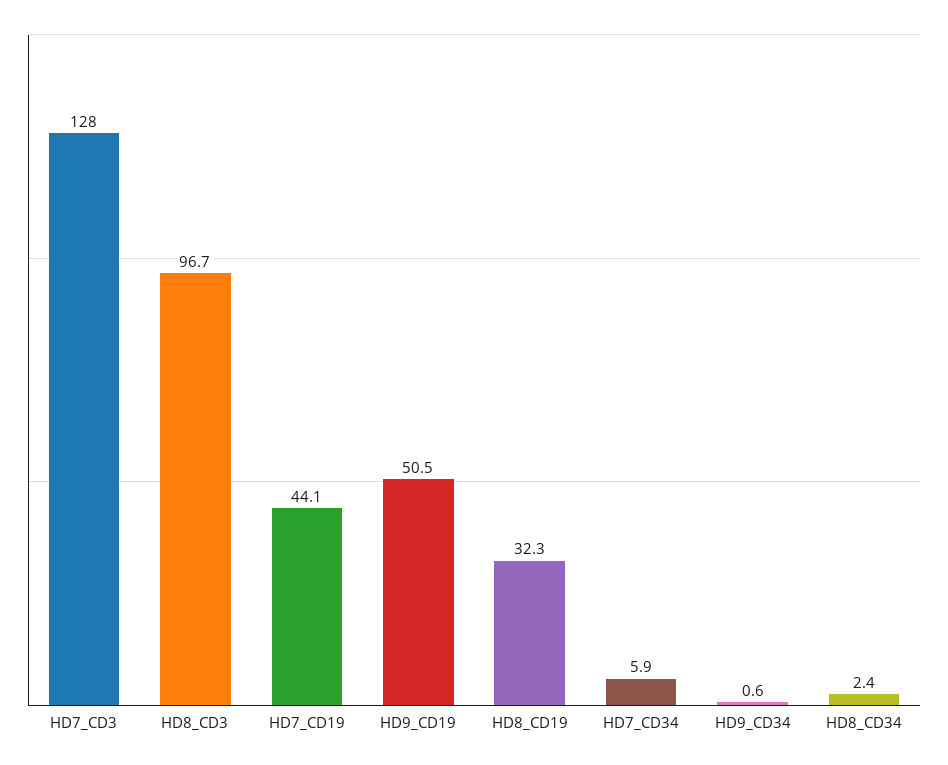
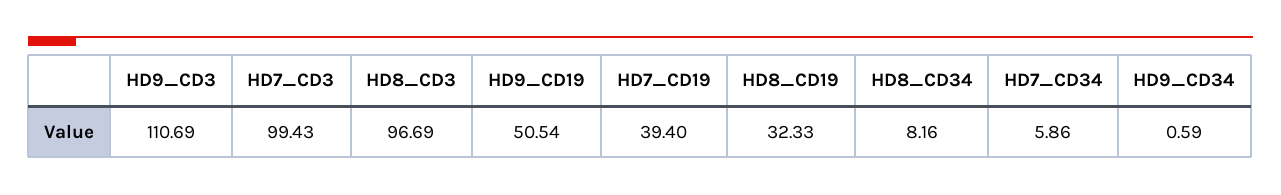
  {
-   "HD7_CD3": 128,
+   "HD7_CD3": 99.43,
    "HD8_CD3": 96.69,
-   "HD7_CD19": 44.1,
+   "HD7_CD19": 39.4,
    "HD9_CD19": 50.54,
    "HD8_CD19": 32.33,
    "HD7_CD34": 5.86,
    "HD9_CD34": 0.59,
-   "HD8_CD34": 2.4
+   "HD8_CD34": 8.16,
+   "HD9_CD3": 110.69
  }

